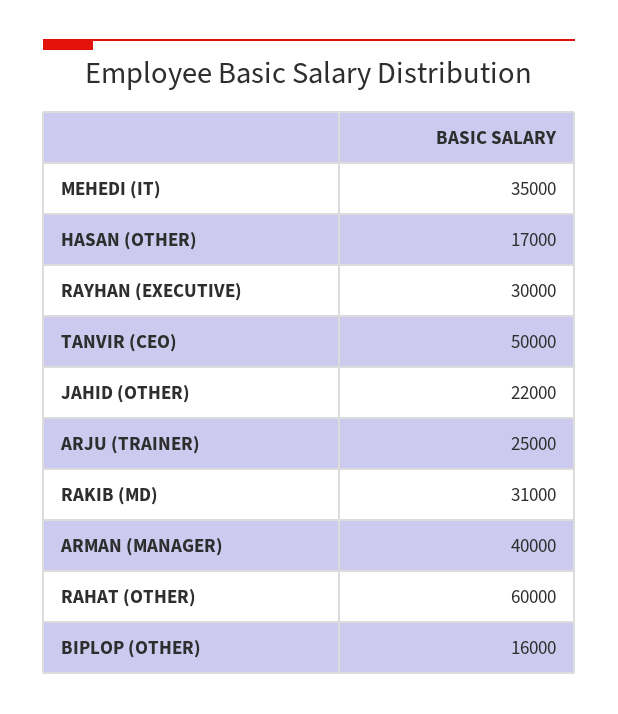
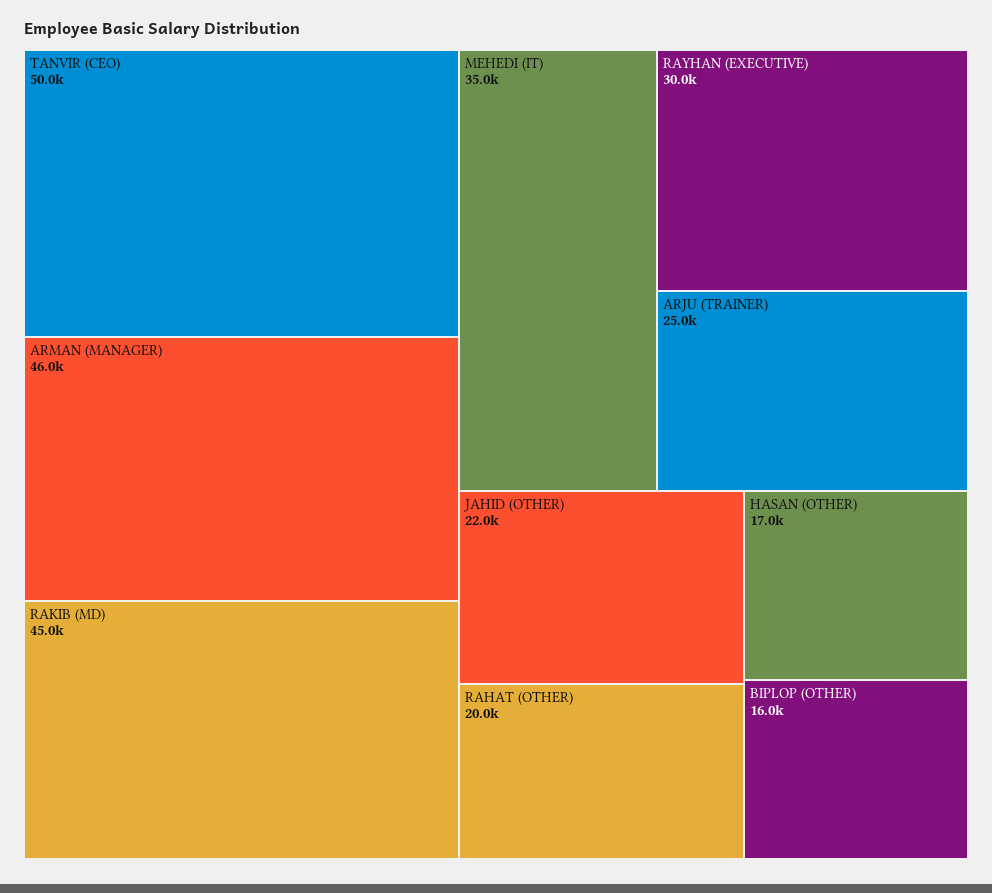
  {
    "MEHEDI (IT)": 35000,
    "HASAN (OTHER)": 17000,
    "RAYHAN (EXECUTIVE)": 30000,
    "TANVIR (CEO)": 50000,
    "JAHID (OTHER)": 22000,
    "ARJU (TRAINER)": 25000,
-   "RAKIB (MD)": 31000,
+   "RAKIB (MD)": 45000,
-   "ARMAN (MANAGER)": 40000,
+   "ARMAN (MANAGER)": 46000,
-   "RAHAT (OTHER)": 60000,
+   "RAHAT (OTHER)": 20000,
    "BIPLOP (OTHER)": 16000
  }

